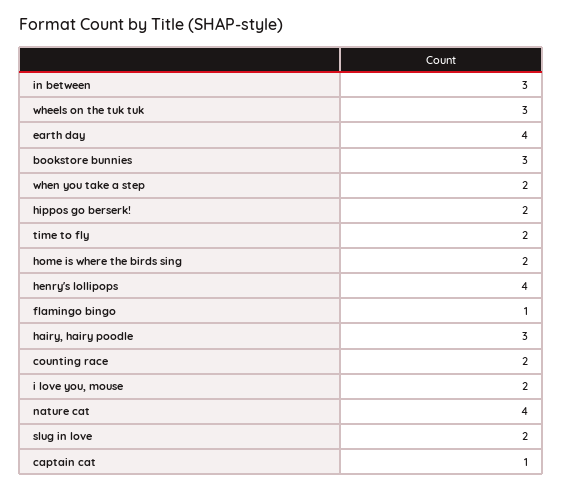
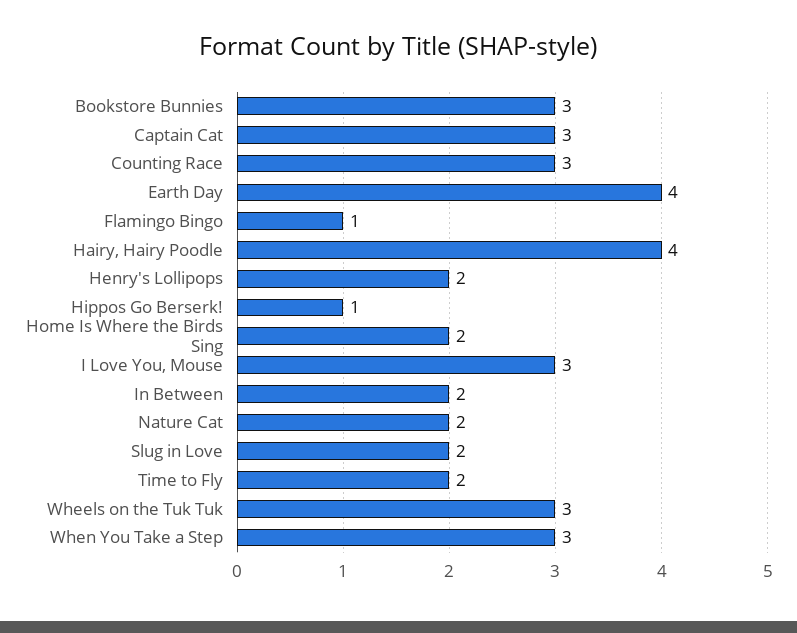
  {
-   "in between": 3,
+   "in between": 2,
    "wheels on the tuk tuk": 3,
    "earth day": 4,
    "bookstore bunnies": 3,
-   "when you take a step": 2,
+   "when you take a step": 3,
-   "hippos go berserk!": 2,
+   "hippos go berserk!": 1,
    "time to fly": 2,
    "home is where the birds sing": 2,
-   "henry's lollipops": 4,
+   "henry's lollipops": 2,
    "flamingo bingo": 1,
-   "hairy, hairy poodle": 3,
+   "hairy, hairy poodle": 4,
-   "counting race": 2,
+   "counting race": 3,
-   "i love you, mouse": 2,
+   "i love you, mouse": 3,
-   "nature cat": 4,
+   "nature cat": 2,
    "slug in love": 2,
-   "captain cat": 1
+   "captain cat": 3
  }

